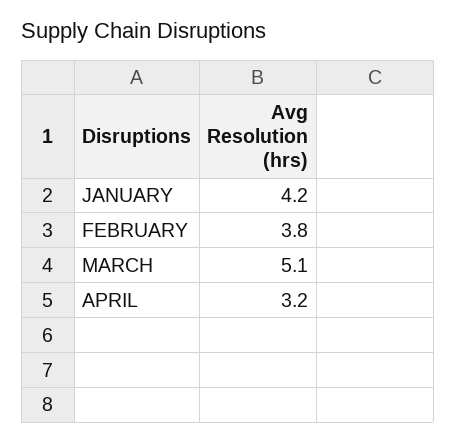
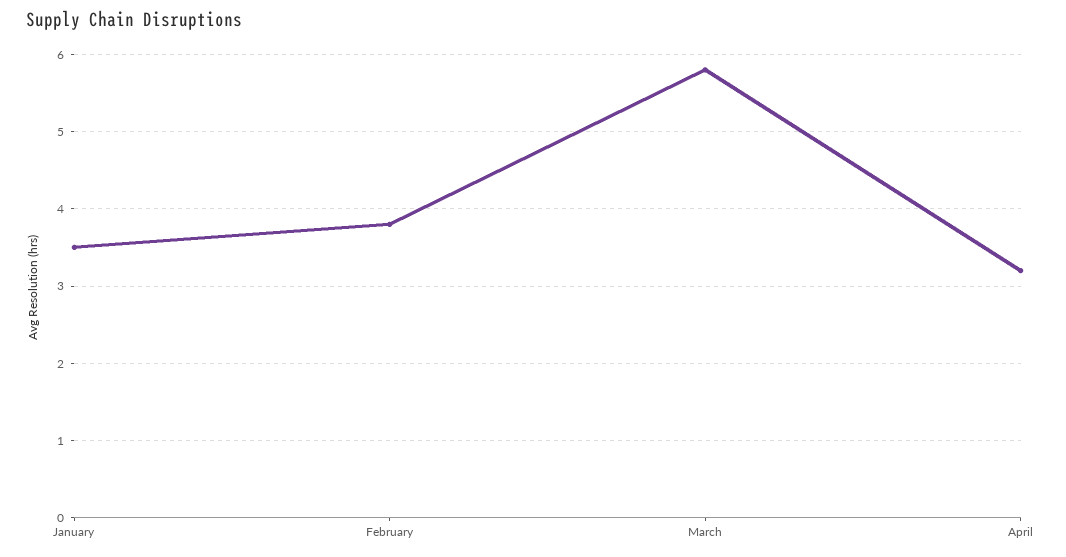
  {
-   "JANUARY": 4.2,
+   "JANUARY": 3.5,
    "FEBRUARY": 3.8,
-   "MARCH": 5.1,
+   "MARCH": 5.8,
    "APRIL": 3.2
  }

